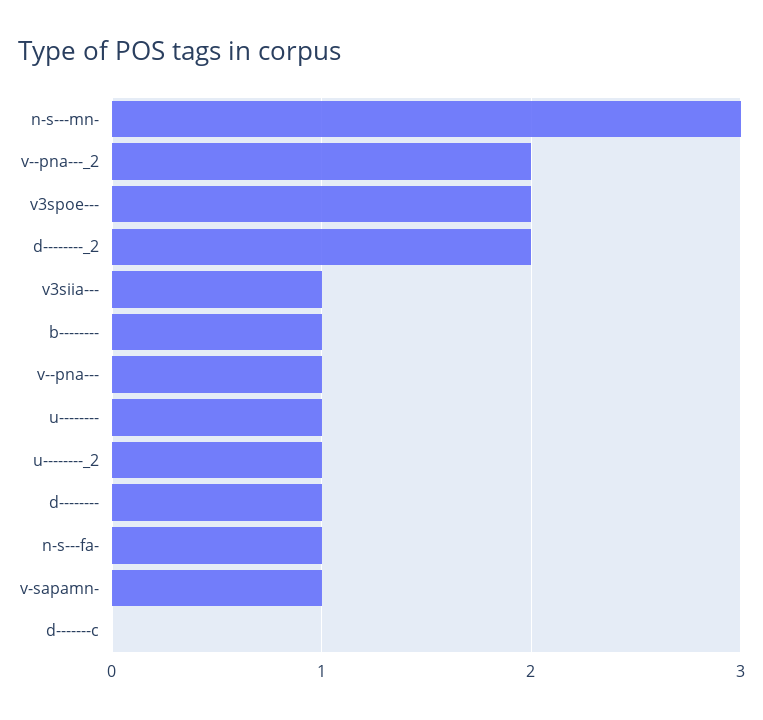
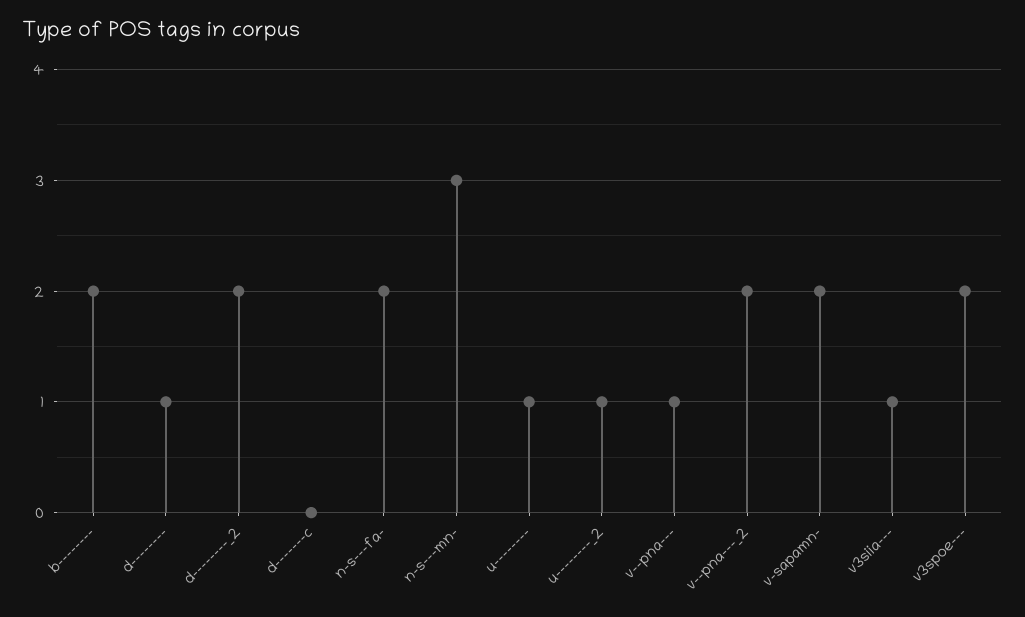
  {
    "n-s---mn-": 3,
    "v--pna---_2": 2,
    "v3spoe---": 2,
    "d--------_2": 2,
    "v3siia---": 1,
-   "b--------": 1,
+   "b--------": 2,
    "v--pna---": 1,
    "u--------": 1,
    "u--------_2": 1,
    "d--------": 1,
-   "n-s---fa-": 1,
+   "n-s---fa-": 2,
-   "v-sapamn-": 1,
+   "v-sapamn-": 2,
    "d-------c": 0
  }

